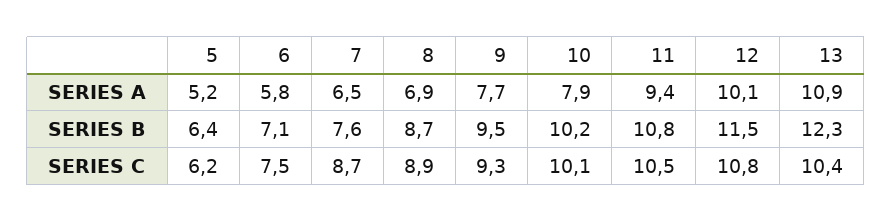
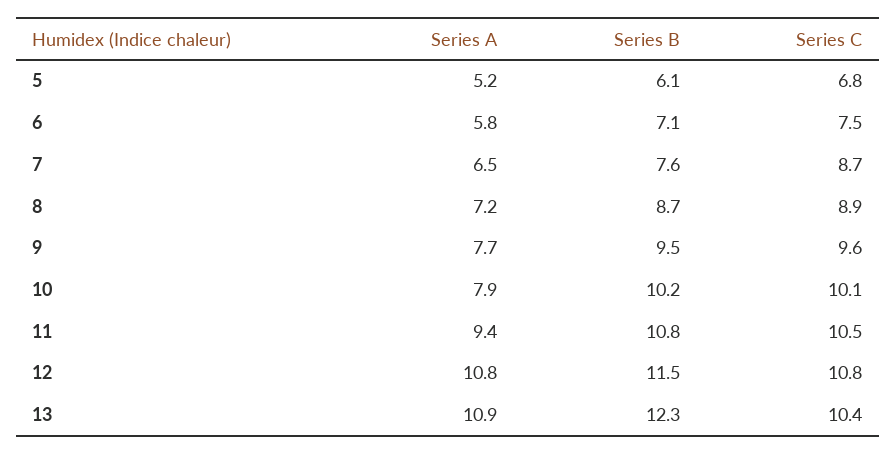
  {
    "5": {
      "SERIES A": 5.2,
-     "SERIES B": 6.4,
+     "SERIES B": 6.1,
-     "SERIES C": 6.2
+     "SERIES C": 6.8
    },
    "6": {
      "SERIES A": 5.8,
      "SERIES B": 7.1,
      "SERIES C": 7.5
    },
    "7": {
      "SERIES A": 6.5,
      "SERIES B": 7.6,
      "SERIES C": 8.7
    },
    "8": {
-     "SERIES A": 6.9,
+     "SERIES A": 7.2,
      "SERIES B": 8.7,
      "SERIES C": 8.9
    },
    "9": {
      "SERIES A": 7.7,
      "SERIES B": 9.5,
-     "SERIES C": 9.3
+     "SERIES C": 9.6
    },
    "10": {
      "SERIES A": 7.9,
      "SERIES B": 10.2,
      "SERIES C": 10.1
    },
    "11": {
      "SERIES A": 9.4,
      "SERIES B": 10.8,
      "SERIES C": 10.5
    },
    "12": {
-     "SERIES A": 10.1,
+     "SERIES A": 10.8,
      "SERIES B": 11.5,
      "SERIES C": 10.8
    },
    "13": {
      "SERIES A": 10.9,
      "SERIES B": 12.3,
      "SERIES C": 10.4
    }
  }

